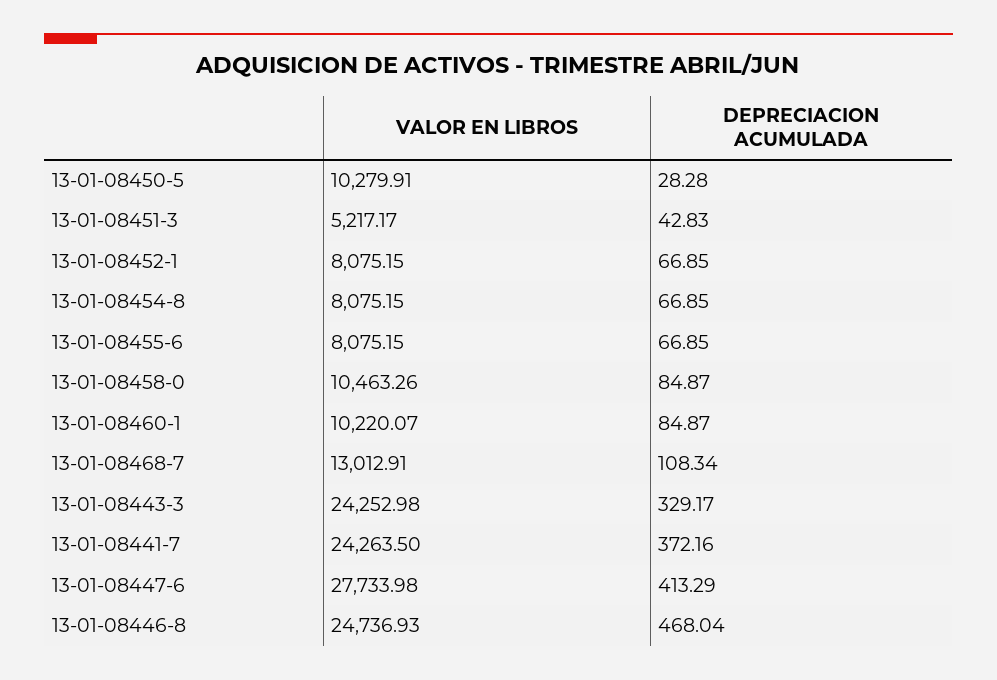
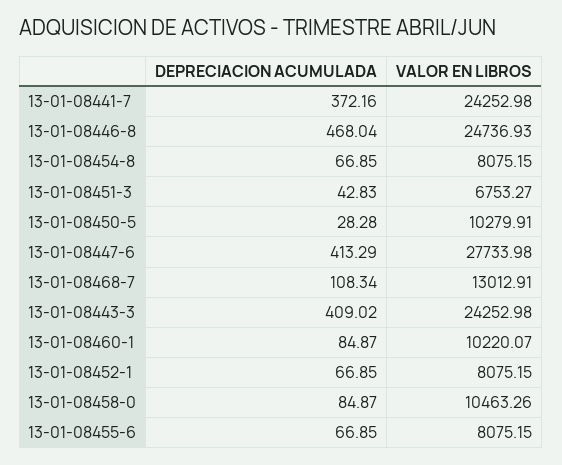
  {
    "VALOR EN LIBROS": {
      "13-01-08450-5": 10279.91,
-     "13-01-08451-3": 5217.17,
+     "13-01-08451-3": 6753.27,
      "13-01-08452-1": 8075.15,
      "13-01-08454-8": 8075.15,
      "13-01-08455-6": 8075.15,
      "13-01-08458-0": 10463.26,
      "13-01-08460-1": 10220.07,
      "13-01-08468-7": 13012.91,
      "13-01-08443-3": 24252.98,
-     "13-01-08441-7": 24263.5,
+     "13-01-08441-7": 24252.98,
      "13-01-08447-6": 27733.98,
      "13-01-08446-8": 24736.93
    },
    "DEPRECIACION ACUMULADA": {
      "13-01-08450-5": 28.28,
      "13-01-08451-3": 42.83,
      "13-01-08452-1": 66.85,
      "13-01-08454-8": 66.85,
      "13-01-08455-6": 66.85,
      "13-01-08458-0": 84.87,
      "13-01-08460-1": 84.87,
      "13-01-08468-7": 108.34,
-     "13-01-08443-3": 329.17,
+     "13-01-08443-3": 409.02,
      "13-01-08441-7": 372.16,
      "13-01-08447-6": 413.29,
      "13-01-08446-8": 468.04
    }
  }

